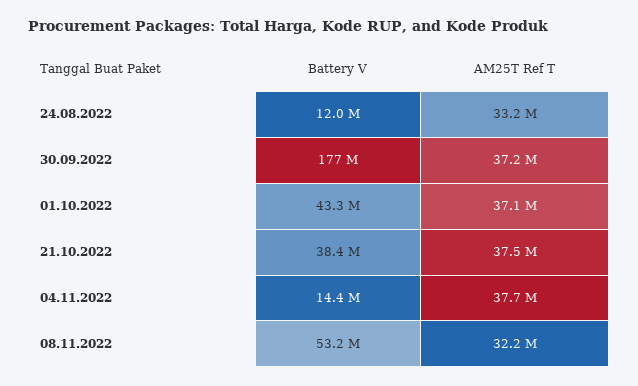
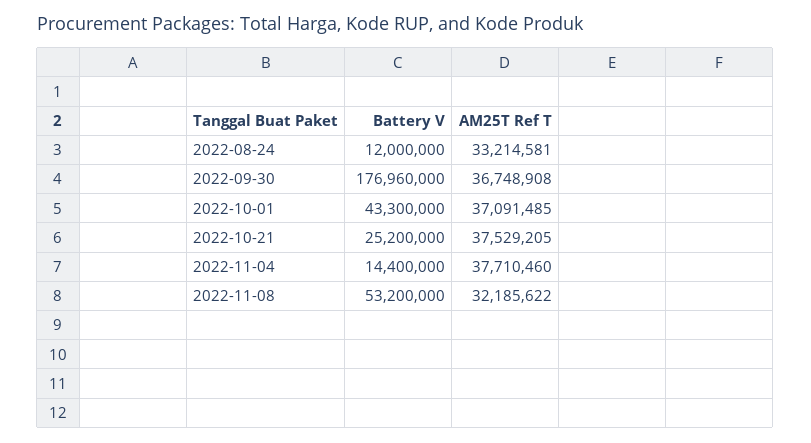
  {
    "Battery V": {
      "24.08.2022": 12000000,
      "30.09.2022": 176960000,
      "01.10.2022": 43300000,
-     "21.10.2022": 38400000,
+     "21.10.2022": 25200000,
      "04.11.2022": 14400000,
      "08.11.2022": 53200000
    },
    "AM25T Ref T": {
      "24.08.2022": 33214581,
-     "30.09.2022": 37200000,
+     "30.09.2022": 36748908,
      "01.10.2022": 37091485,
      "21.10.2022": 37529205,
      "04.11.2022": 37710460,
      "08.11.2022": 32185622
    }
  }

